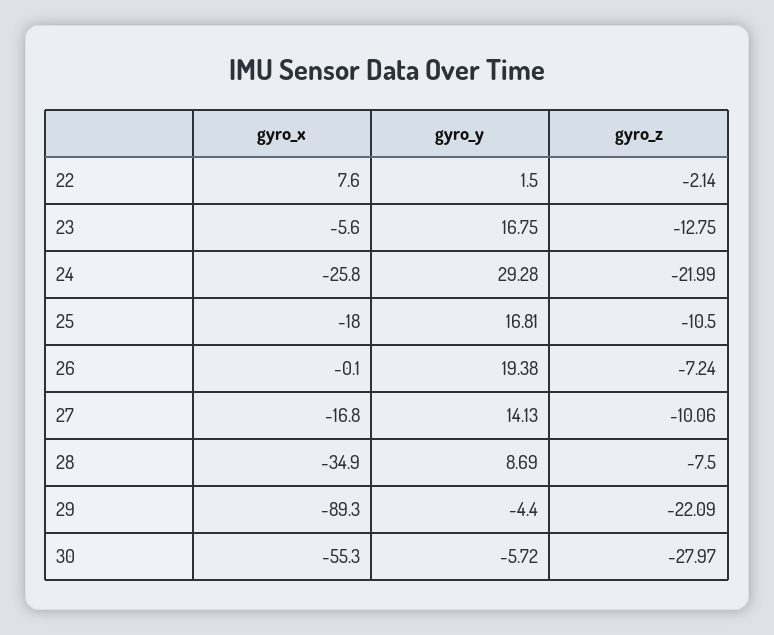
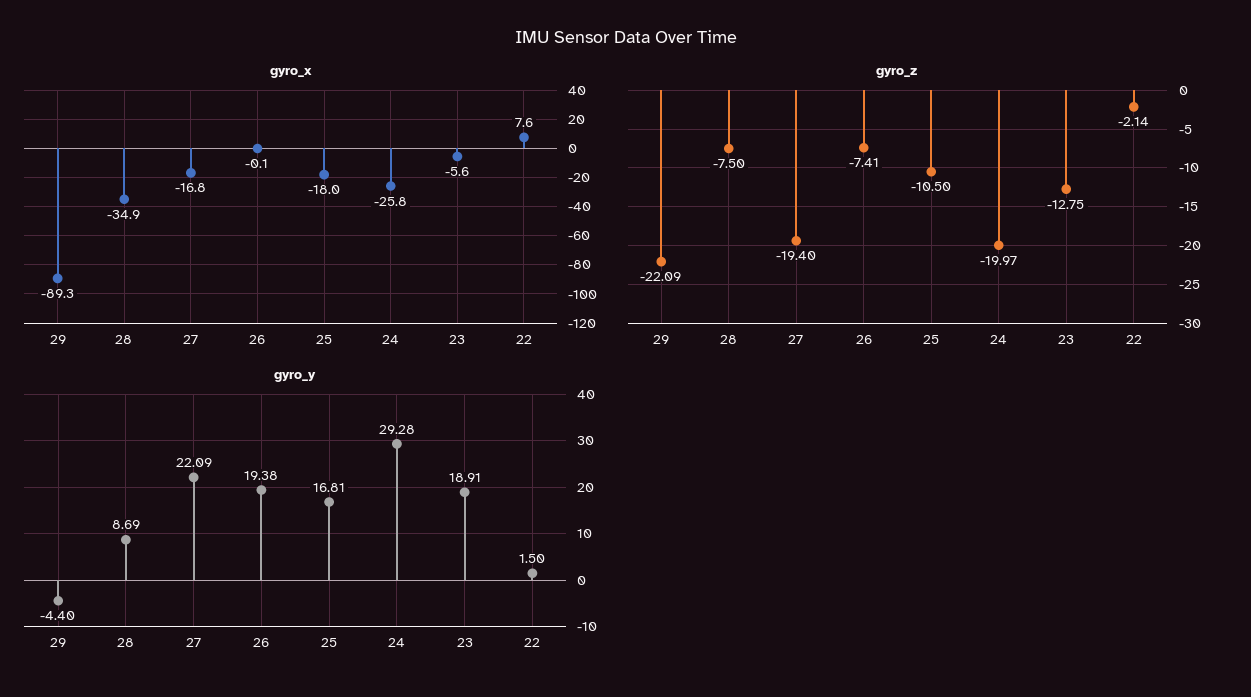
  {
    "gyro_x": {
      "22": 7.6,
      "23": -5.6,
      "24": -25.8,
      "25": -18,
      "26": -0.1,
      "27": -16.8,
      "28": -34.9,
-     "29": -89.3,
+     "29": -89.3
-     "30": -55.3
    },
    "gyro_y": {
      "22": 1.5,
-     "23": 16.75,
+     "23": 18.91,
      "24": 29.28,
      "25": 16.81,
      "26": 19.38,
-     "27": 14.13,
+     "27": 22.09,
      "28": 8.69,
-     "29": -4.4,
+     "29": -4.4
-     "30": -5.72
    },
    "gyro_z": {
      "22": -2.14,
      "23": -12.75,
-     "24": -21.99,
+     "24": -19.97,
      "25": -10.5,
-     "26": -7.24,
+     "26": -7.41,
-     "27": -10.06,
+     "27": -19.4,
      "28": -7.5,
-     "29": -22.09,
+     "29": -22.09
-     "30": -27.97
    }
  }

